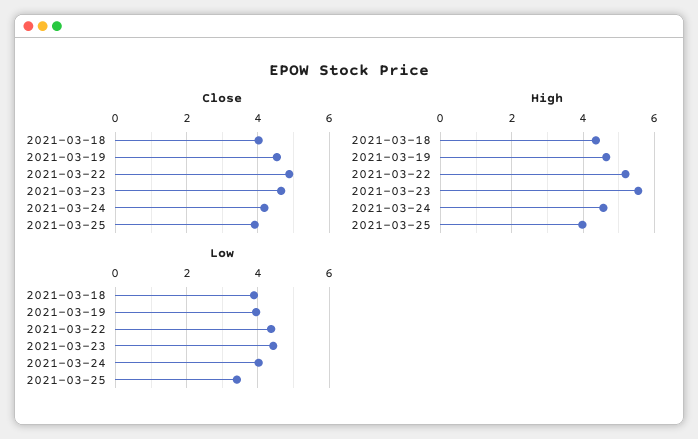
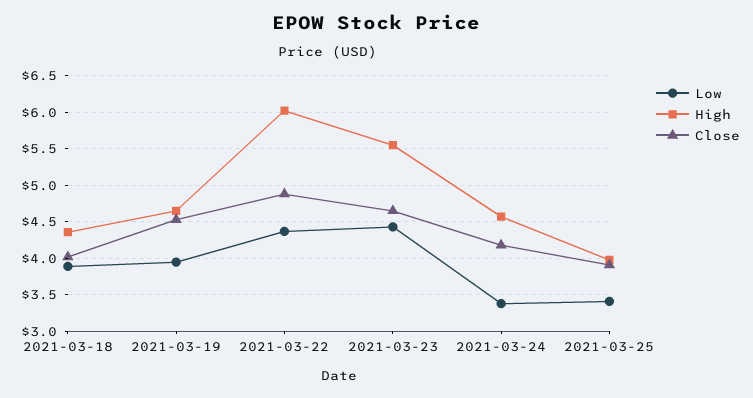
  {
    "Close": {
      "2021-03-18": 4,
      "2021-03-19": 4.5,
      "2021-03-22": 4.9,
      "2021-03-23": 4.7,
      "2021-03-24": 4.2,
      "2021-03-25": 3.9
    },
    "High": {
      "2021-03-18": 4.4,
      "2021-03-19": 4.7,
-     "2021-03-22": 5.2,
+     "2021-03-22": 6,
      "2021-03-23": 5.6,
      "2021-03-24": 4.6,
      "2021-03-25": 4
    },
    "Low": {
      "2021-03-18": 3.9,
      "2021-03-19": 4,
      "2021-03-22": 4.4,
      "2021-03-23": 4.4,
-     "2021-03-24": 4,
+     "2021-03-24": 3.4,
      "2021-03-25": 3.4
    }
  }

